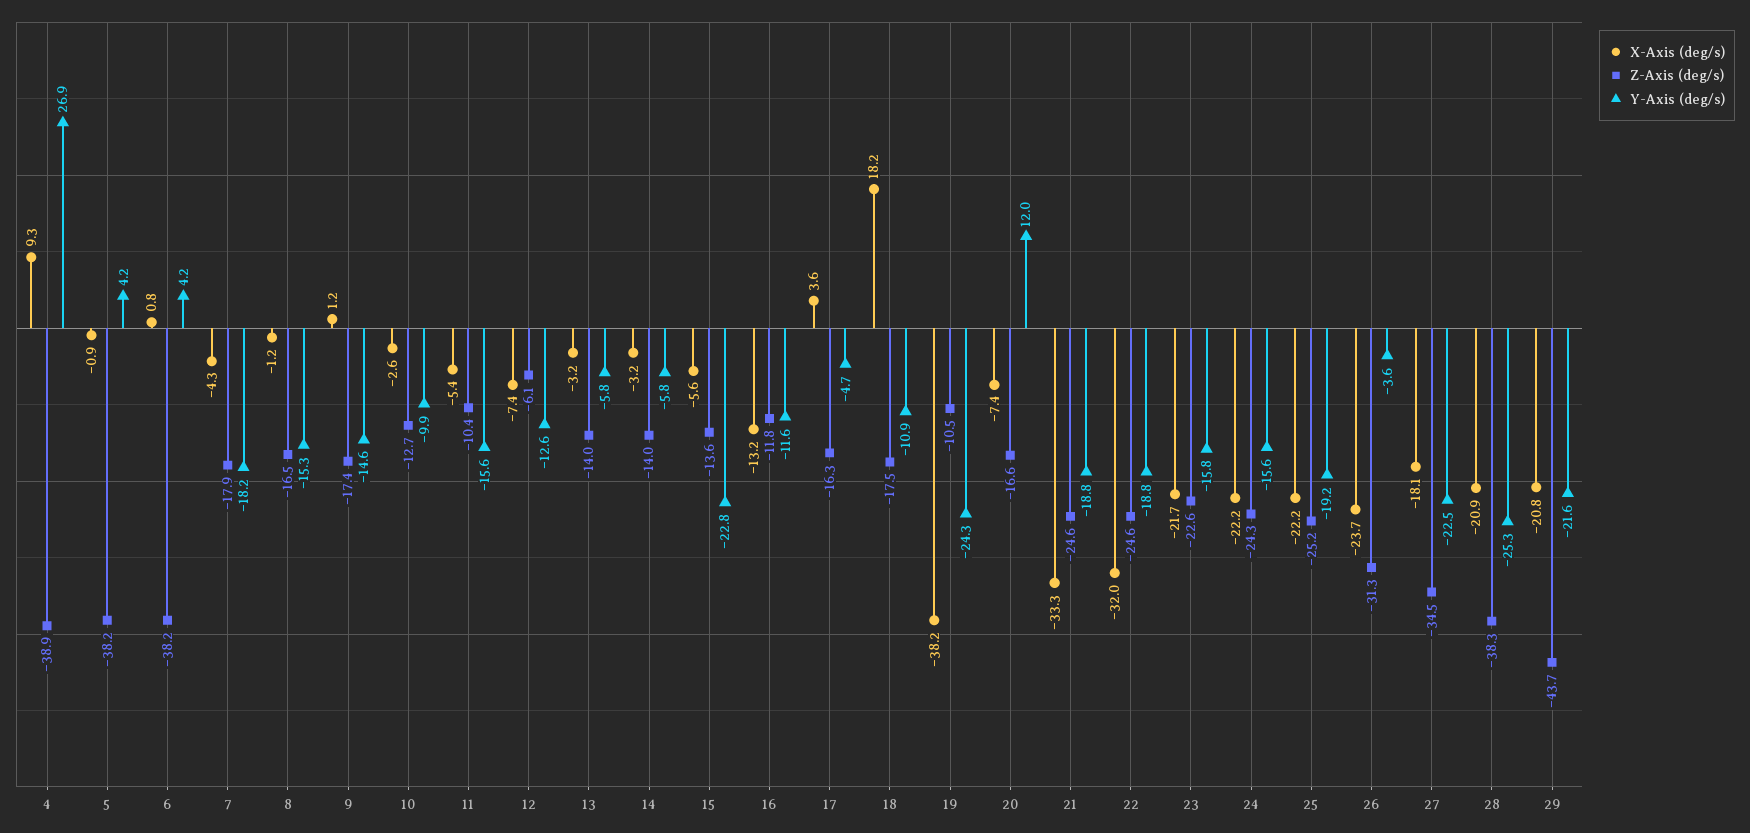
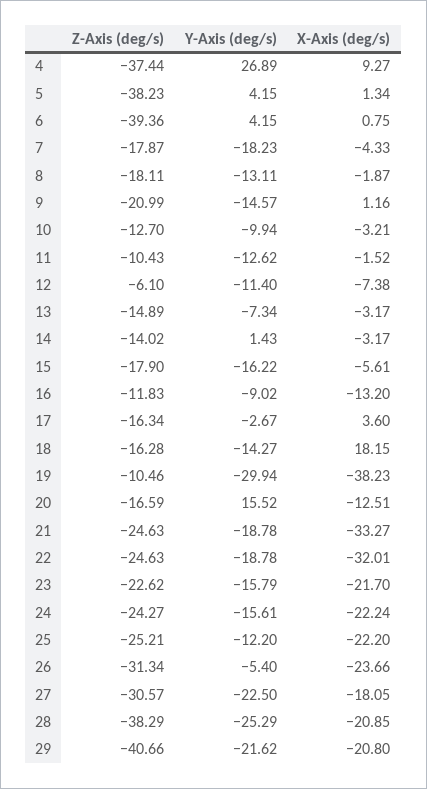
  {
    "X-Axis (deg/s)": {
      "4": 9.27,
-     "5": -0.9,
+     "5": 1.34,
      "6": 0.75,
      "7": -4.33,
-     "8": -1.2,
+     "8": -1.87,
      "9": 1.16,
-     "10": -2.6,
+     "10": -3.21,
-     "11": -5.4,
+     "11": -1.52,
      "12": -7.38,
      "13": -3.17,
      "14": -3.17,
      "15": -5.61,
      "16": -13.2,
      "17": 3.6,
      "18": 18.15,
      "19": -38.23,
-     "20": -7.4,
+     "20": -12.51,
      "21": -33.27,
      "22": -32.01,
      "23": -21.7,
      "24": -22.24,
      "25": -22.2,
      "26": -23.66,
      "27": -18.05,
      "28": -20.85,
      "29": -20.8
    },
    "Z-Axis (deg/s)": {
-     "4": -38.9,
+     "4": -37.44,
      "5": -38.23,
-     "6": -38.2,
+     "6": -39.36,
      "7": -17.87,
-     "8": -16.5,
+     "8": -18.11,
-     "9": -17.4,
+     "9": -20.99,
      "10": -12.7,
      "11": -10.43,
      "12": -6.1,
-     "13": -14,
+     "13": -14.89,
      "14": -14.02,
-     "15": -13.6,
+     "15": -17.9,
      "16": -11.83,
      "17": -16.34,
-     "18": -17.5,
+     "18": -16.28,
      "19": -10.46,
      "20": -16.59,
      "21": -24.63,
      "22": -24.63,
      "23": -22.62,
      "24": -24.27,
      "25": -25.21,
      "26": -31.34,
-     "27": -34.5,
+     "27": -30.57,
      "28": -38.29,
-     "29": -43.7
+     "29": -40.66
    },
    "Y-Axis (deg/s)": {
      "4": 26.89,
      "5": 4.15,
      "6": 4.15,
      "7": -18.23,
-     "8": -15.3,
+     "8": -13.11,
      "9": -14.57,
      "10": -9.94,
-     "11": -15.6,
+     "11": -12.62,
-     "12": -12.6,
+     "12": -11.4,
-     "13": -5.8,
+     "13": -7.34,
-     "14": -5.8,
+     "14": 1.43,
-     "15": -22.8,
+     "15": -16.22,
-     "16": -11.6,
+     "16": -9.02,
-     "17": -4.7,
+     "17": -2.67,
-     "18": -10.9,
+     "18": -14.27,
-     "19": -24.3,
+     "19": -29.94,
-     "20": 12,
+     "20": 15.52,
      "21": -18.78,
      "22": -18.78,
      "23": -15.79,
      "24": -15.61,
-     "25": -19.2,
+     "25": -12.2,
-     "26": -3.6,
+     "26": -5.4,
      "27": -22.5,
      "28": -25.29,
      "29": -21.62
    }
  }

